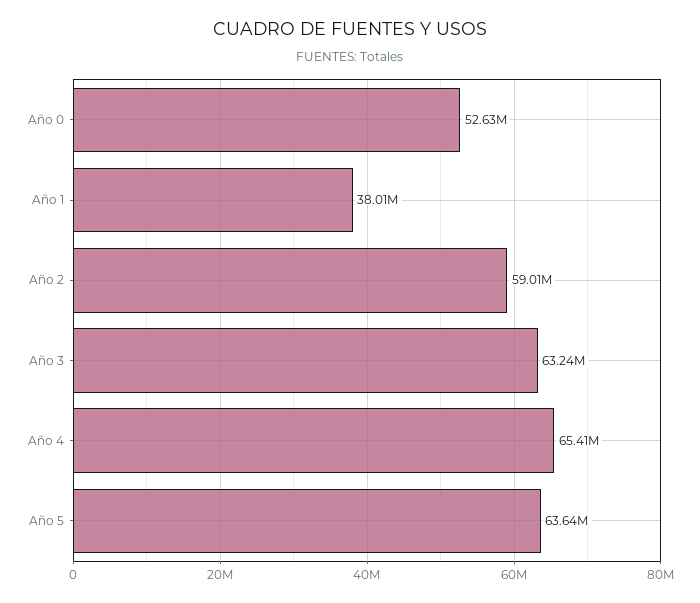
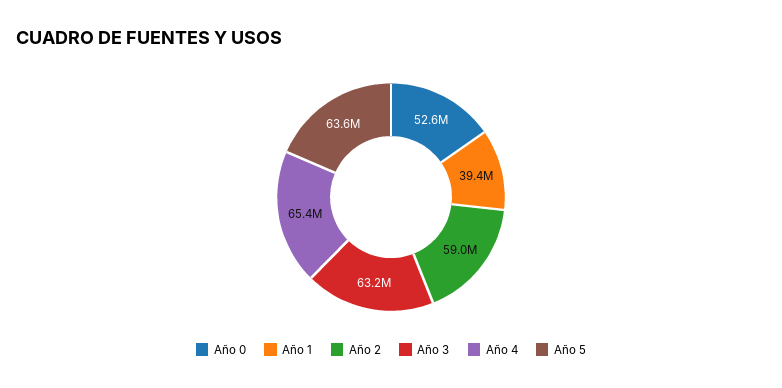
  {
    "Año 0": 52630000,
-   "Año 1": 38010000,
+   "Año 1": 39400000,
    "Año 2": 59010000,
    "Año 3": 63240000,
    "Año 4": 65410000,
    "Año 5": 63640000
  }

